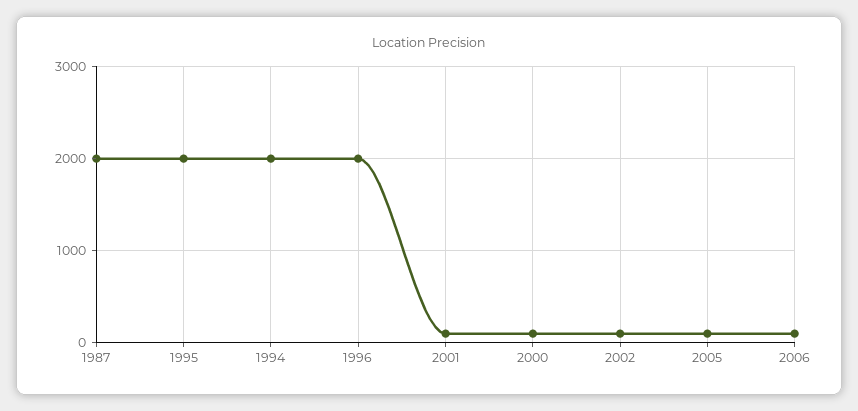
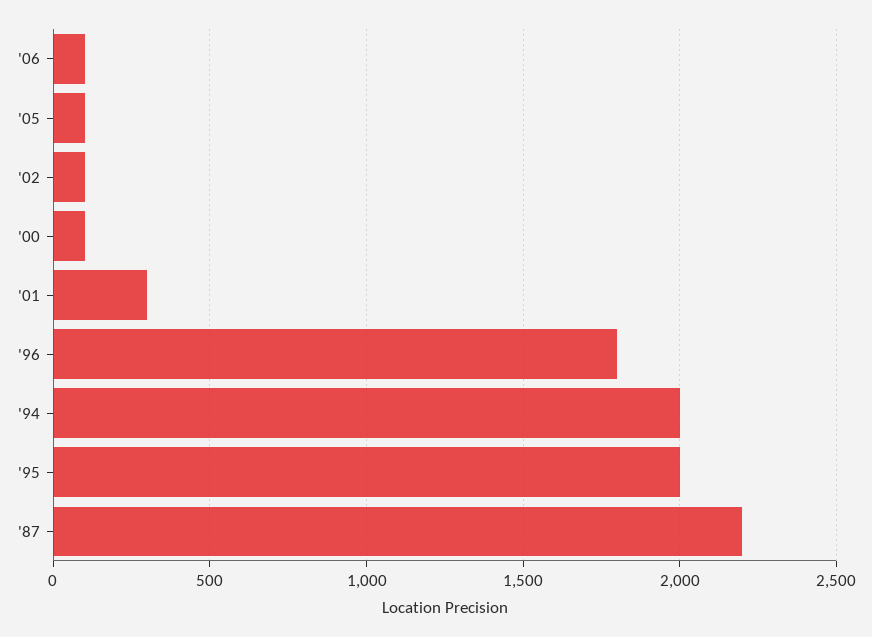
  {
-   "1987": 2000,
+   "1987": 2200,
    "1995": 2000,
    "1994": 2000,
-   "1996": 2000,
+   "1996": 1800,
-   "2001": 100,
+   "2001": 300,
    "2000": 100,
    "2002": 100,
    "2005": 100,
    "2006": 100
  }

